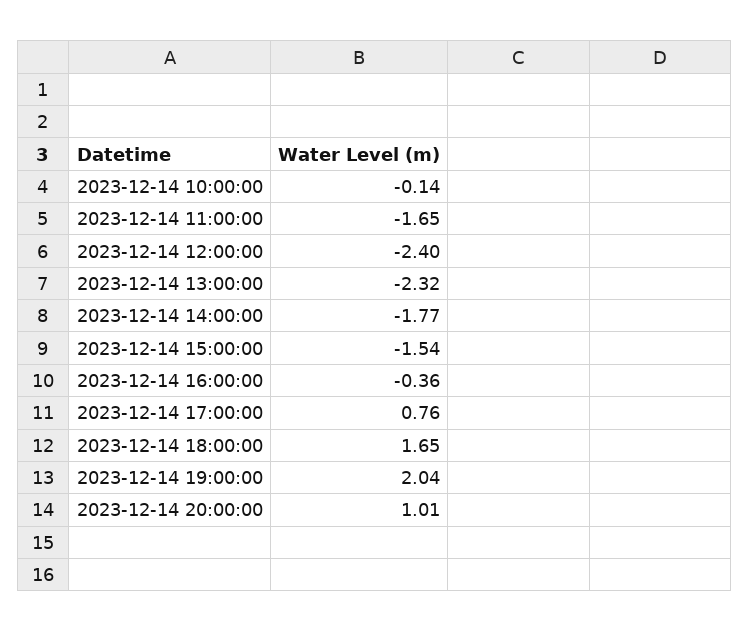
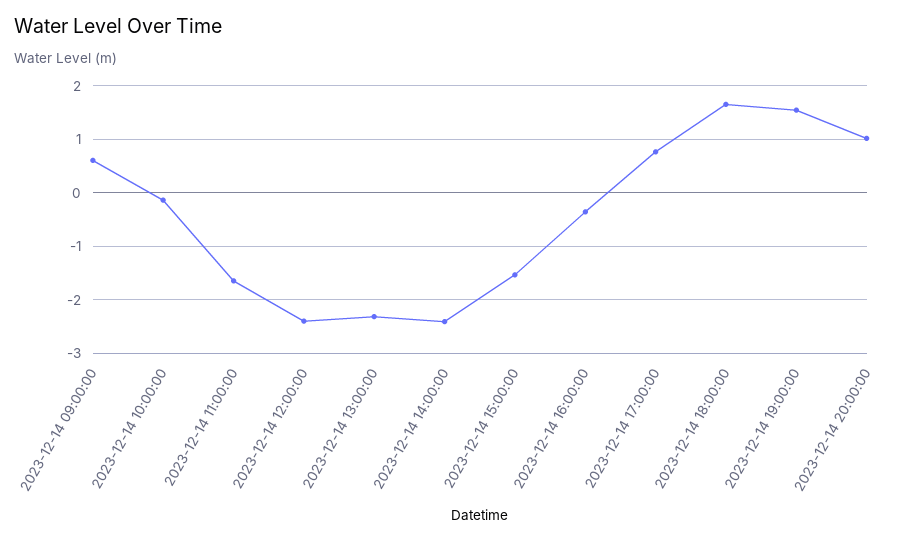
  {
    "2023-12-14 10:00:00": -0.14,
    "2023-12-14 11:00:00": -1.65,
    "2023-12-14 12:00:00": -2.4,
    "2023-12-14 13:00:00": -2.32,
-   "2023-12-14 14:00:00": -1.77,
+   "2023-12-14 14:00:00": -2.4,
    "2023-12-14 15:00:00": -1.54,
    "2023-12-14 16:00:00": -0.36,
    "2023-12-14 17:00:00": 0.76,
    "2023-12-14 18:00:00": 1.65,
-   "2023-12-14 19:00:00": 2.04,
+   "2023-12-14 19:00:00": 1.6,
-   "2023-12-14 20:00:00": 1.01
+   "2023-12-14 20:00:00": 1.01,
+   "2023-12-14 09:00:00": 0.6
  }

